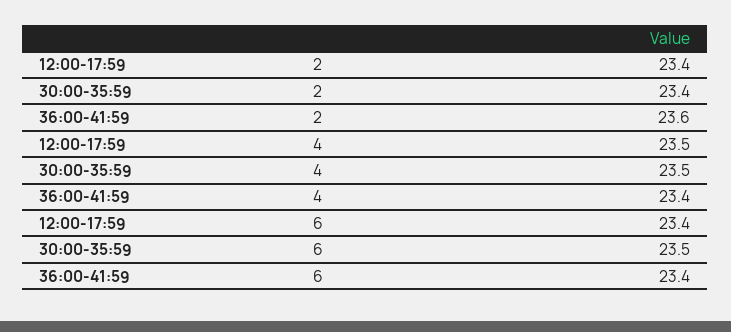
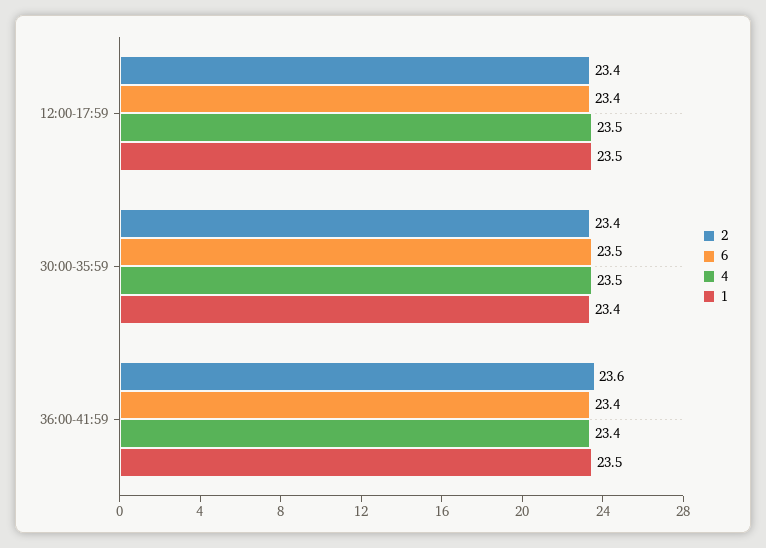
  {
    "2": {
      "12:00-17:59": 23.4,
      "30:00-35:59": 23.4,
      "36:00-41:59": 23.6
    },
    "4": {
      "12:00-17:59": 23.5,
      "30:00-35:59": 23.5,
      "36:00-41:59": 23.4
    },
    "6": {
      "12:00-17:59": 23.4,
      "30:00-35:59": 23.5,
      "36:00-41:59": 23.4
-   }
+   },
+   "1": {
+     "12:00-17:59": 23.5,
+     "30:00-35:59": 23.4,
+     "36:00-41:59": 23.5
+   }
  }

